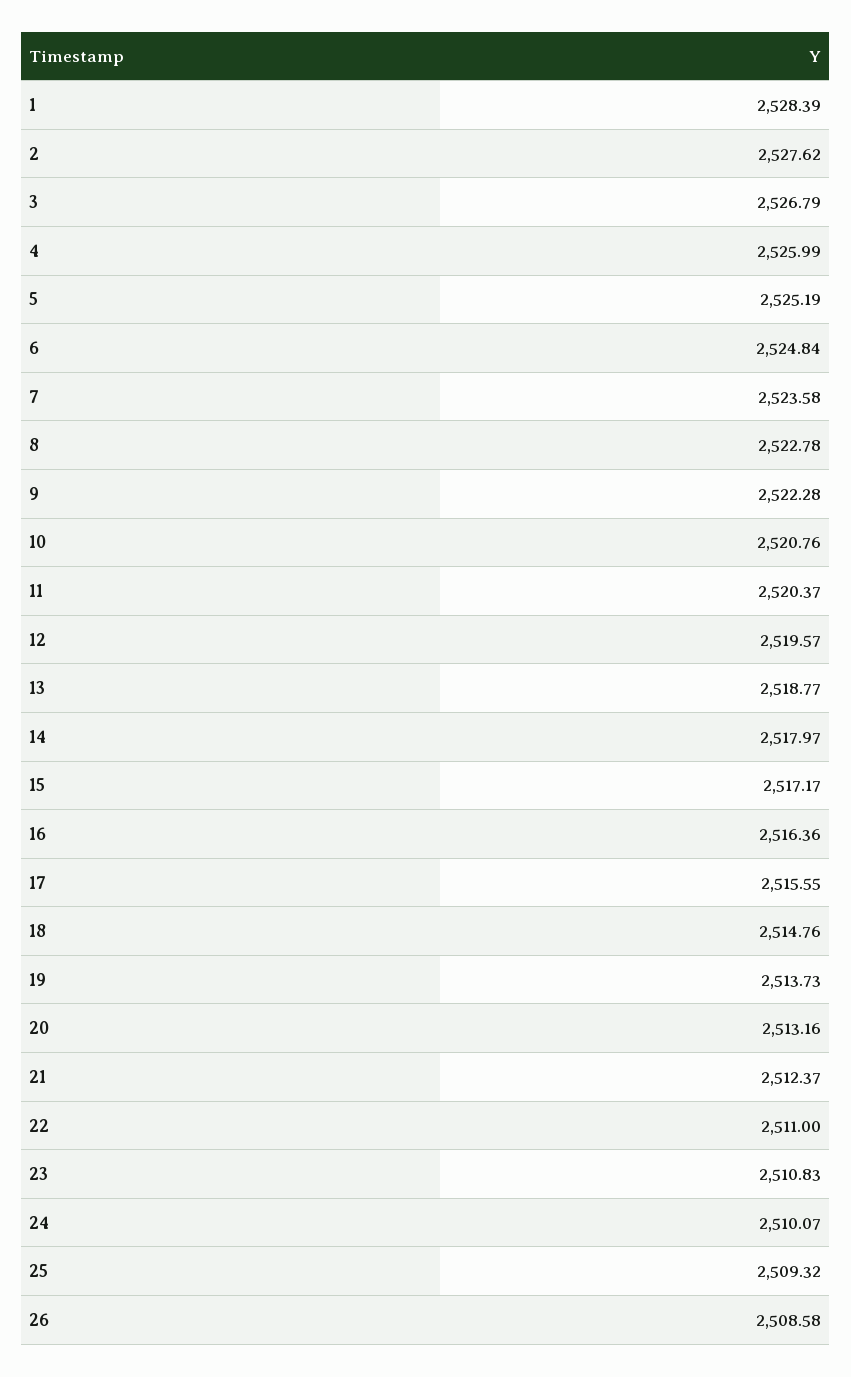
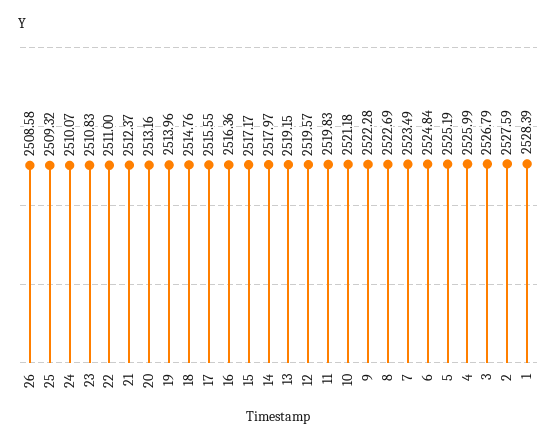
  {
    "1": 2528.39,
-   "2": 2527.62,
+   "2": 2527.59,
    "3": 2526.79,
    "4": 2525.99,
    "5": 2525.19,
    "6": 2524.84,
-   "7": 2523.58,
+   "7": 2523.49,
-   "8": 2522.78,
+   "8": 2522.69,
    "9": 2522.28,
-   "10": 2520.76,
+   "10": 2521.18,
-   "11": 2520.37,
+   "11": 2519.83,
    "12": 2519.57,
-   "13": 2518.77,
+   "13": 2519.15,
    "14": 2517.97,
    "15": 2517.17,
    "16": 2516.36,
    "17": 2515.55,
    "18": 2514.76,
-   "19": 2513.73,
+   "19": 2513.96,
    "20": 2513.16,
    "21": 2512.37,
    "22": 2511,
    "23": 2510.83,
    "24": 2510.07,
    "25": 2509.32,
    "26": 2508.58
  }

